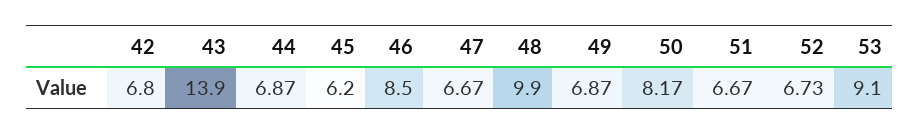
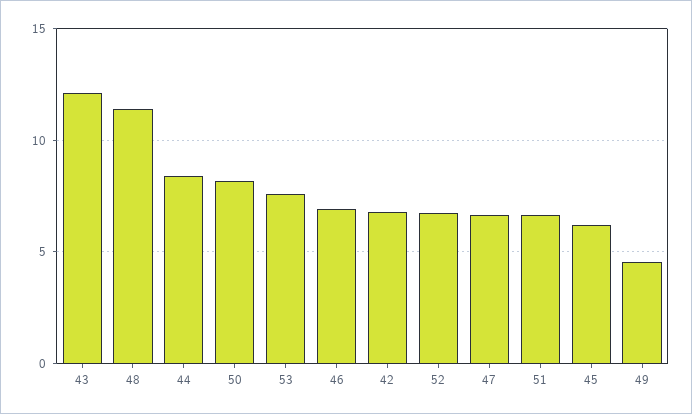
  {
    "42": 6.8,
-   "43": 13.9,
+   "43": 12,
-   "44": 6.87,
+   "44": 8.5,
    "45": 6.2,
-   "46": 8.5,
+   "46": 7,
    "47": 6.67,
-   "48": 9.9,
+   "48": 11.5,
-   "49": 6.87,
+   "49": 4.5,
    "50": 8.17,
    "51": 6.67,
    "52": 6.73,
-   "53": 9.1
+   "53": 7.5
  }

